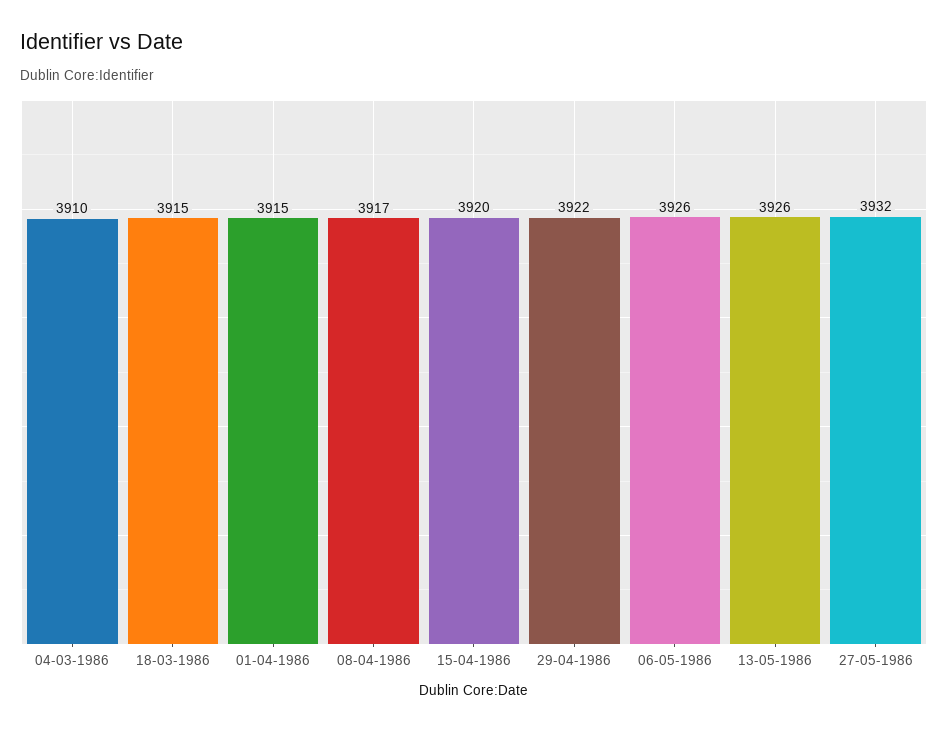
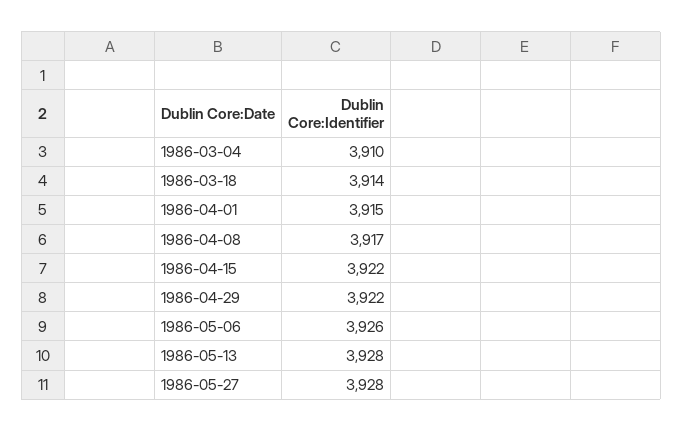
  {
    "04-03-1986": 3910,
-   "18-03-1986": 3915,
+   "18-03-1986": 3914,
    "01-04-1986": 3915,
    "08-04-1986": 3917,
-   "15-04-1986": 3920,
+   "15-04-1986": 3922,
    "29-04-1986": 3922,
    "06-05-1986": 3926,
-   "13-05-1986": 3926,
+   "13-05-1986": 3928,
-   "27-05-1986": 3932
+   "27-05-1986": 3928
  }

